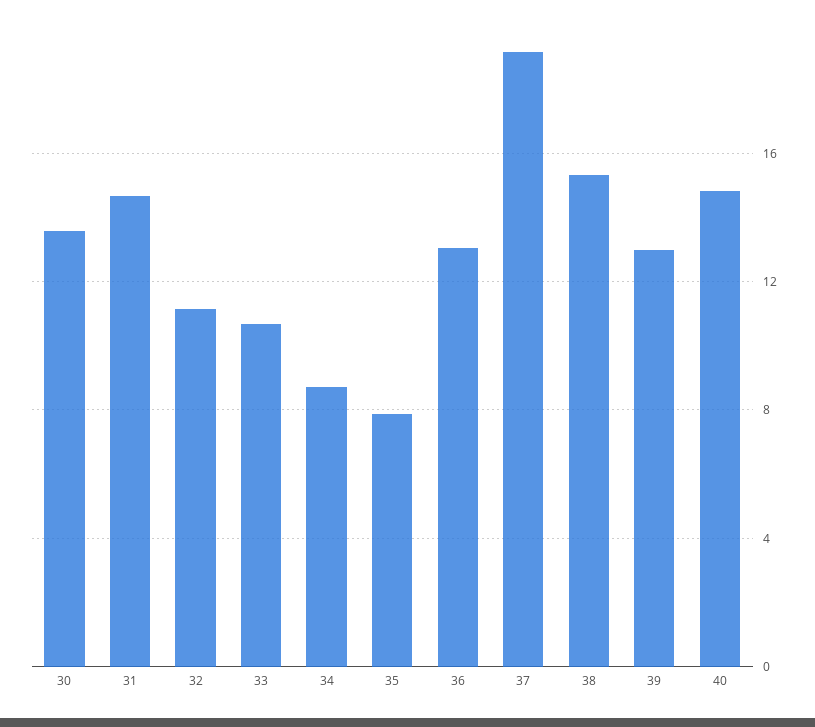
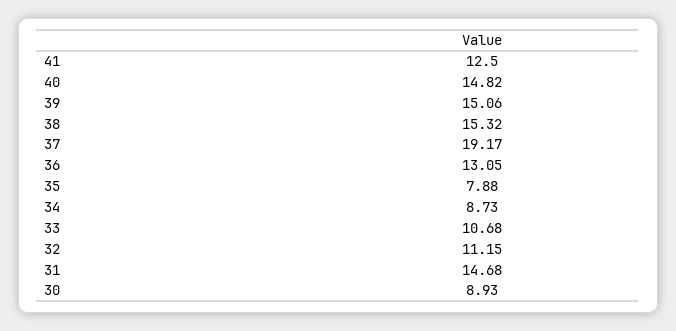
  {
-   "30": 13.5,
+   "30": 8.93,
    "31": 14.68,
    "32": 11.15,
    "33": 10.68,
    "34": 8.73,
    "35": 7.88,
    "36": 13.05,
    "37": 19.17,
    "38": 15.32,
-   "39": 13,
+   "39": 15.06,
-   "40": 14.82
+   "40": 14.82,
+   "41": 12.5
  }

